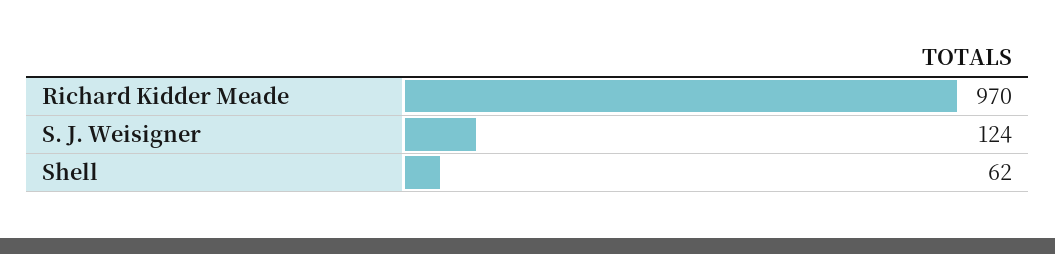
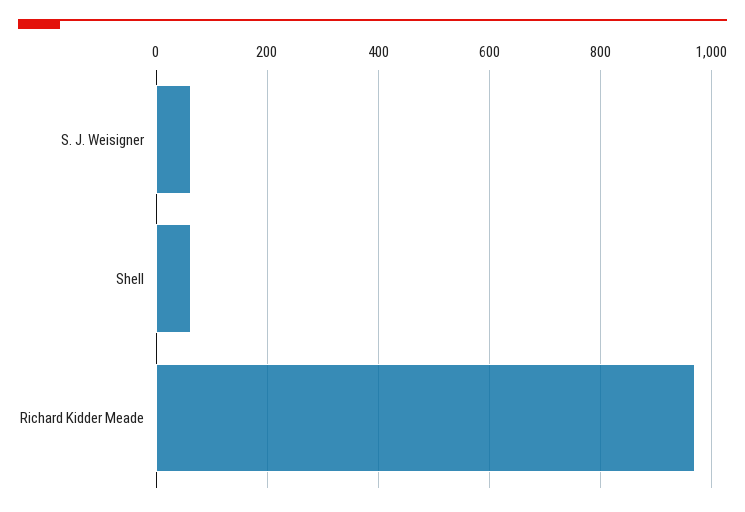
  {
    "Richard Kidder Meade": 970,
-   "S. J. Weisigner": 124,
+   "S. J. Weisigner": 60,
    "Shell": 62
  }

